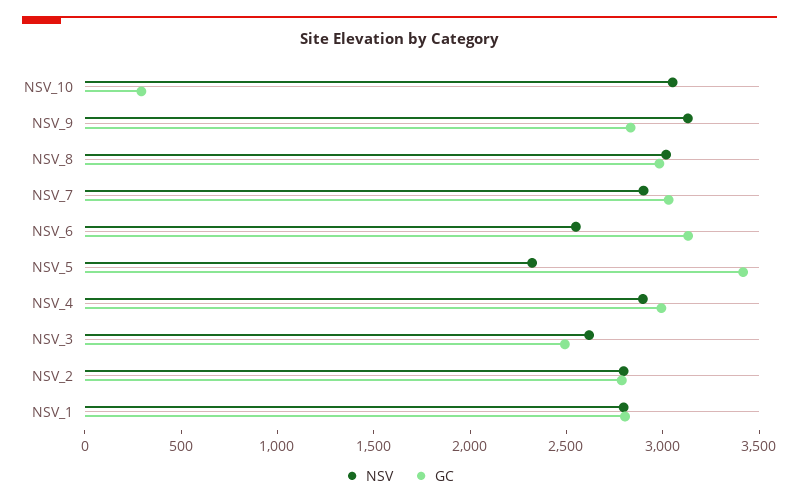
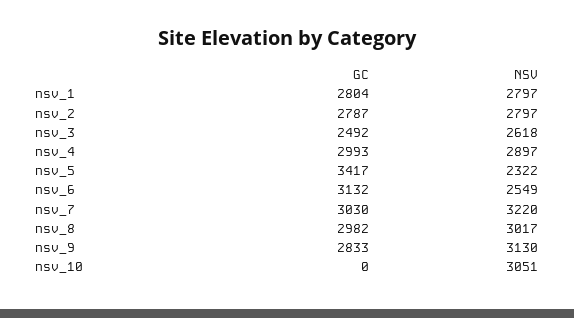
  {
    "NSV": {
      "NSV_10": 3051,
      "NSV_9": 3130,
      "NSV_8": 3017,
-     "NSV_7": 2900,
+     "NSV_7": 3220,
      "NSV_6": 2549,
      "NSV_5": 2322,
      "NSV_4": 2897,
      "NSV_3": 2618,
      "NSV_2": 2797,
      "NSV_1": 2797
    },
    "GC": {
-     "NSV_10": 300,
+     "NSV_10": 0,
      "NSV_9": 2833,
      "NSV_8": 2982,
      "NSV_7": 3030,
      "NSV_6": 3132,
      "NSV_5": 3417,
      "NSV_4": 2993,
      "NSV_3": 2492,
      "NSV_2": 2787,
      "NSV_1": 2804
    }
  }

